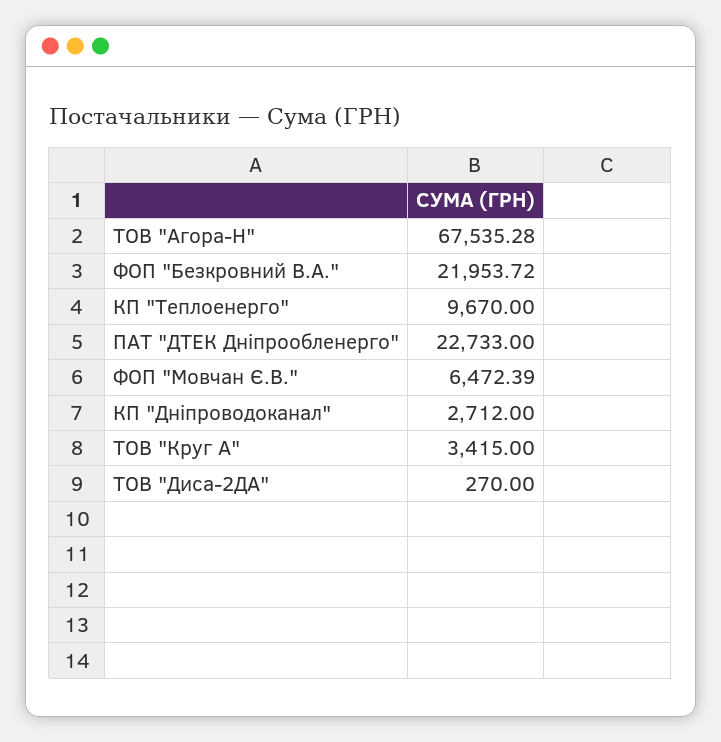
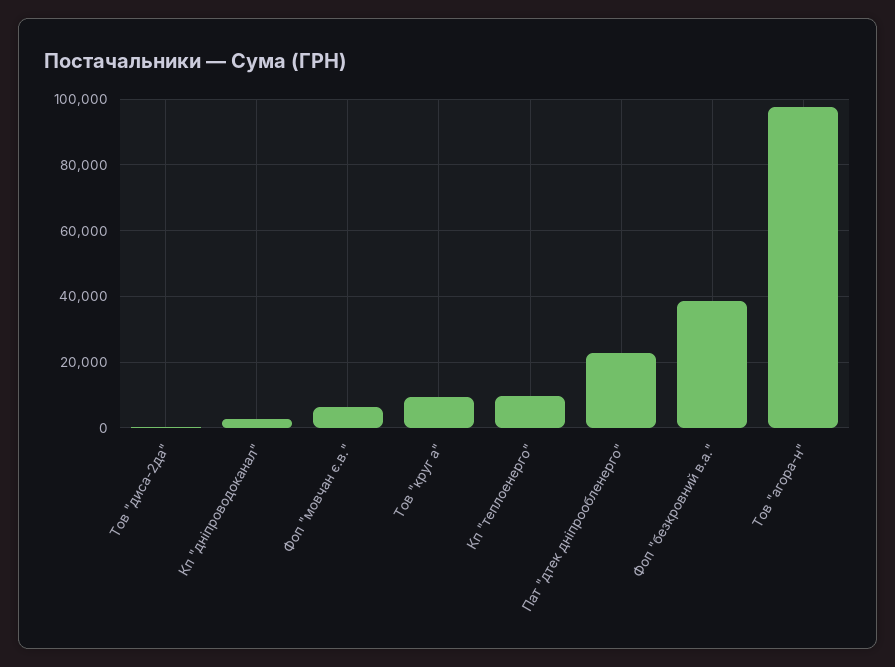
  {
-   "ТОВ \"Агора-Н\"": 67535.28,
+   "ТОВ \"Агора-Н\"": 98000,
-   "ФОП \"Безкровний В.А.\"": 21953.72,
+   "ФОП \"Безкровний В.А.\"": 38000,
    "КП \"Теплоенерго\"": 9670,
    "ПАТ \"ДТЕК Дніпрообленерго\"": 22733,
    "ФОП \"Мовчан Є.В.\"": 6472.39,
    "КП \"Дніпроводоканал\"": 2712,
-   "ТОВ \"Круг А\"": 3415,
+   "ТОВ \"Круг А\"": 10000,
    "ТОВ \"Диса-2ДА\"": 270
  }

